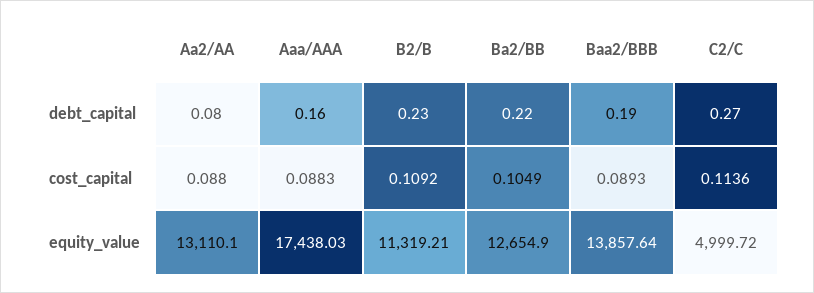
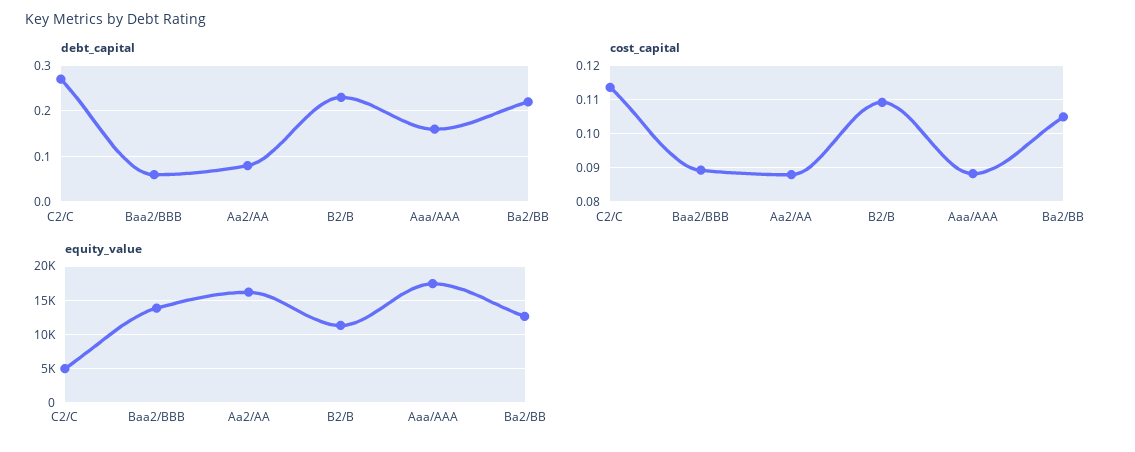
  {
    "debt_capital": {
      "Aa2/AA": 0.08,
      "Aaa/AAA": 0.16,
      "B2/B": 0.23,
      "Ba2/BB": 0.22,
-     "Baa2/BBB": 0.19,
+     "Baa2/BBB": 0.05,
      "C2/C": 0.27
    },
    "cost_capital": {
      "Aa2/AA": 0.088,
      "Aaa/AAA": 0.0883,
      "B2/B": 0.1092,
      "Ba2/BB": 0.1049,
      "Baa2/BBB": 0.0893,
      "C2/C": 0.1136
    },
    "equity_value": {
-     "Aa2/AA": 13110.1,
+     "Aa2/AA": 16000,
      "Aaa/AAA": 17438.03,
      "B2/B": 11319.21,
      "Ba2/BB": 12654.9,
      "Baa2/BBB": 13857.64,
      "C2/C": 4999.72
    }
  }

